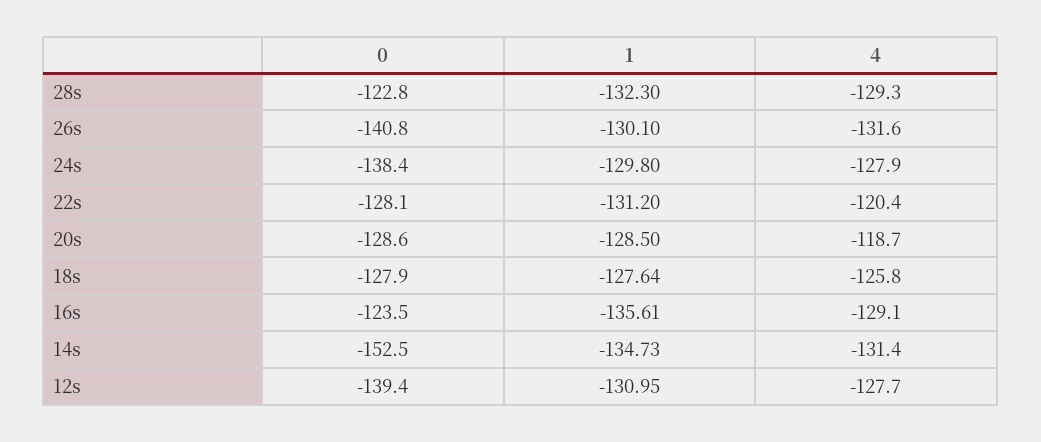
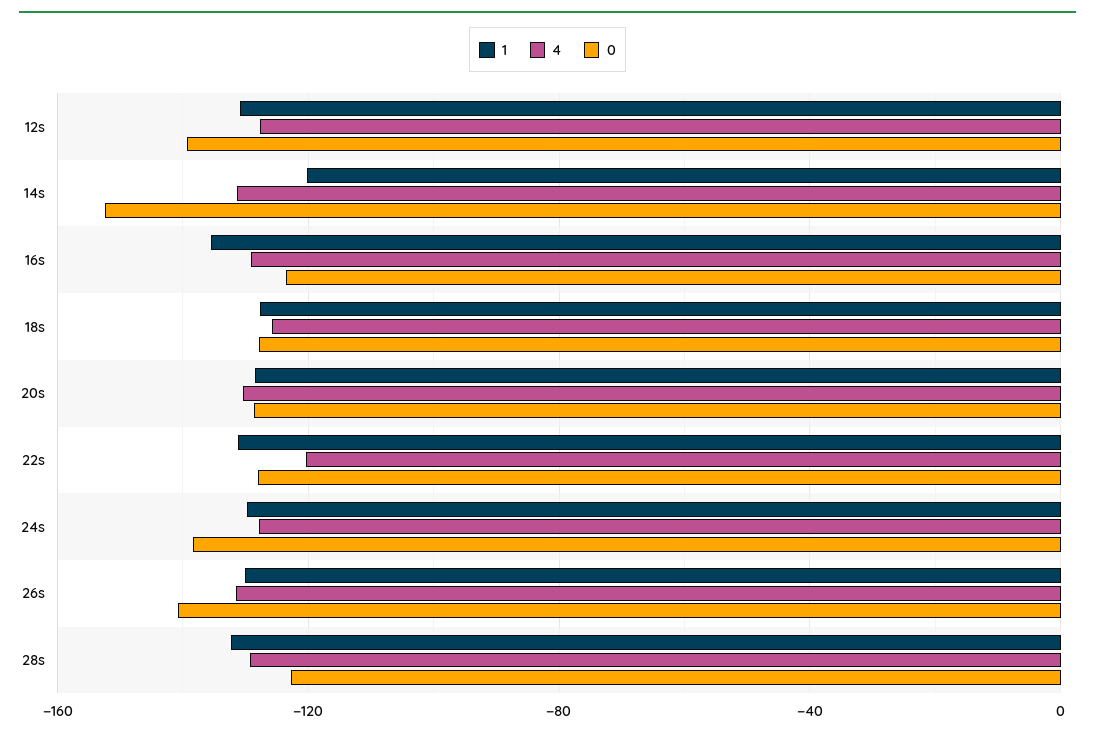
  {
    "0": {
      "28s": -122.8,
      "26s": -140.8,
      "24s": -138.4,
      "22s": -128.1,
      "20s": -128.6,
      "18s": -127.9,
      "16s": -123.5,
      "14s": -152.5,
      "12s": -139.4
    },
    "1": {
      "28s": -132.3,
      "26s": -130.1,
      "24s": -129.8,
      "22s": -131.2,
      "20s": -128.5,
      "18s": -127.64,
      "16s": -135.61,
-     "14s": -134.73,
+     "14s": -120,
      "12s": -130.95
    },
    "4": {
      "28s": -129.3,
      "26s": -131.6,
      "24s": -127.9,
      "22s": -120.4,
-     "20s": -118.7,
+     "20s": -130,
      "18s": -125.8,
      "16s": -129.1,
      "14s": -131.4,
      "12s": -127.7
    }
  }

